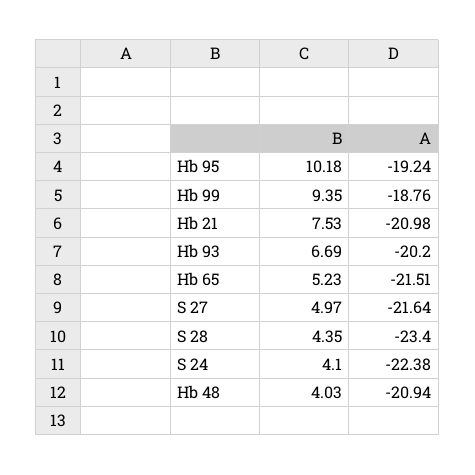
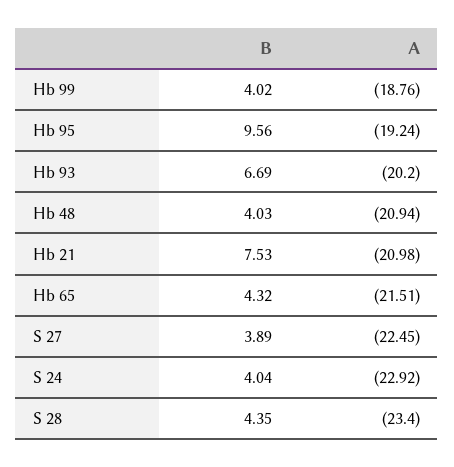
  {
    "B": {
-     "Hb 95": 10.18,
+     "Hb 95": 9.56,
-     "Hb 99": 9.35,
+     "Hb 99": 4.02,
      "Hb 21": 7.53,
      "Hb 93": 6.69,
-     "Hb 65": 5.23,
+     "Hb 65": 4.32,
-     "S 27": 4.97,
+     "S 27": 3.89,
      "S 28": 4.35,
-     "S 24": 4.1,
+     "S 24": 4.04,
      "Hb 48": 4.03
    },
    "A": {
      "Hb 95": -19.24,
      "Hb 99": -18.76,
      "Hb 21": -20.98,
      "Hb 93": -20.2,
      "Hb 65": -21.51,
-     "S 27": -21.64,
+     "S 27": -22.45,
      "S 28": -23.4,
-     "S 24": -22.38,
+     "S 24": -22.92,
      "Hb 48": -20.94
    }
  }

